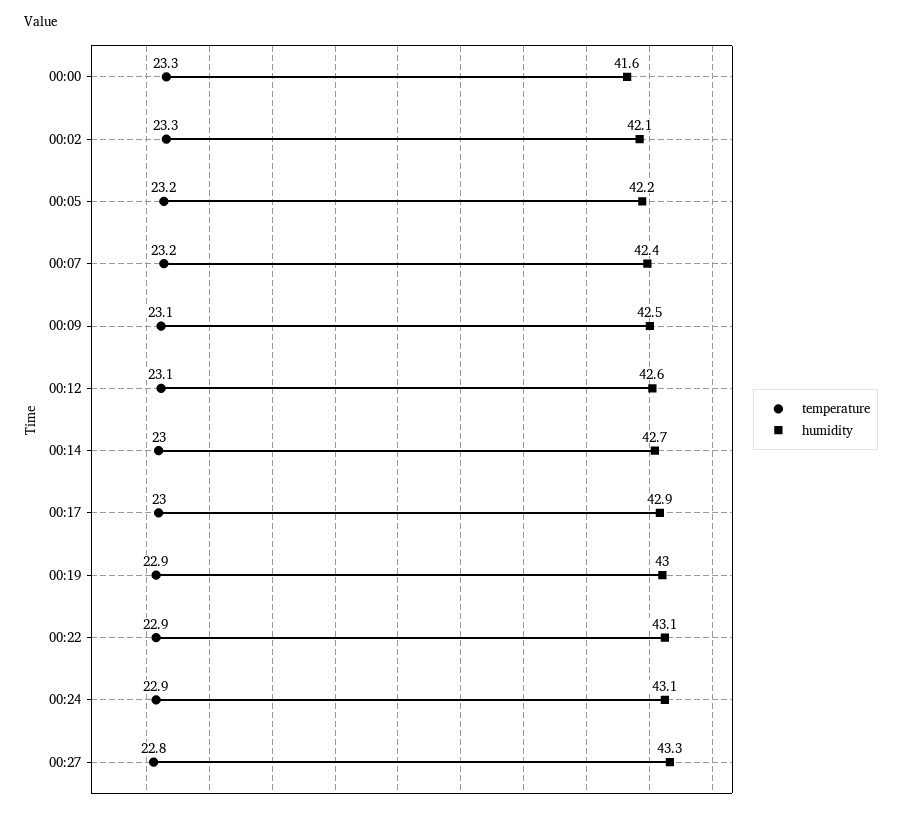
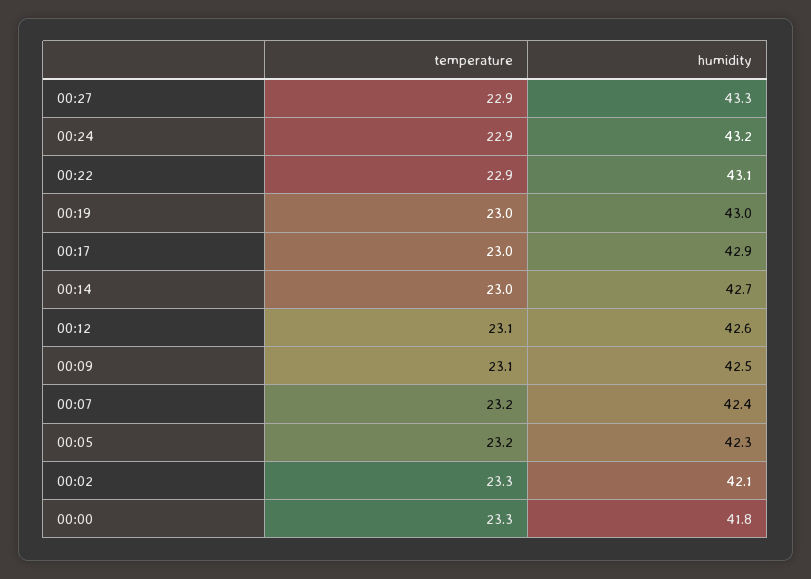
  {
    "temperature": {
      "00:00": 23.3,
      "00:02": 23.3,
      "00:05": 23.2,
      "00:07": 23.2,
      "00:09": 23.1,
      "00:12": 23.1,
      "00:14": 23,
      "00:17": 23,
-     "00:19": 22.9,
+     "00:19": 23,
      "00:22": 22.9,
      "00:24": 22.9,
-     "00:27": 22.8
+     "00:27": 22.9
    },
    "humidity": {
-     "00:00": 41.6,
+     "00:00": 41.8,
      "00:02": 42.1,
-     "00:05": 42.2,
+     "00:05": 42.3,
      "00:07": 42.4,
      "00:09": 42.5,
      "00:12": 42.6,
      "00:14": 42.7,
      "00:17": 42.9,
      "00:19": 43,
      "00:22": 43.1,
-     "00:24": 43.1,
+     "00:24": 43.2,
      "00:27": 43.3
    }
  }

